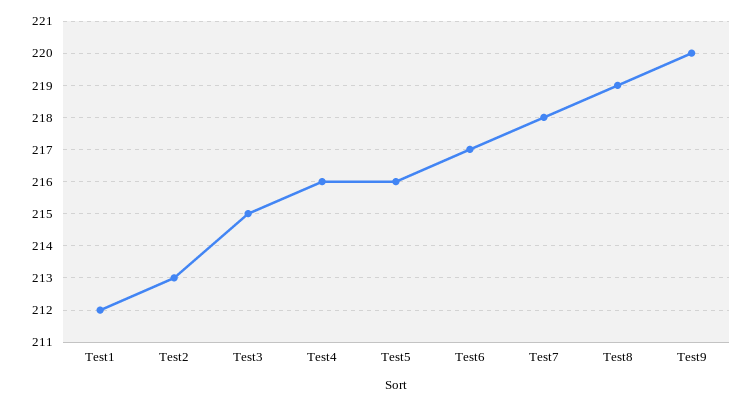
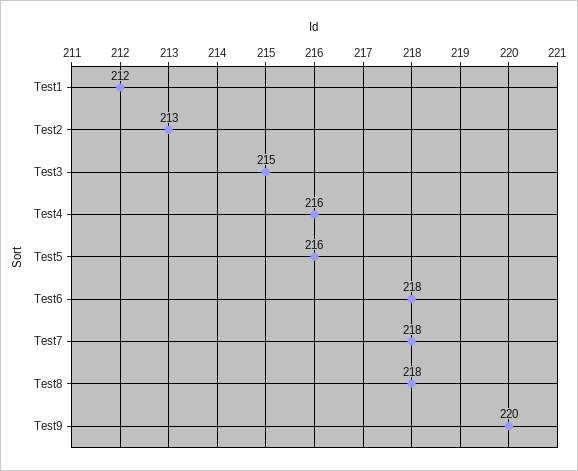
  {
    "Test1": 212,
    "Test2": 213,
    "Test3": 215,
    "Test4": 216,
    "Test5": 216,
-   "Test6": 217,
+   "Test6": 218,
    "Test7": 218,
-   "Test8": 219,
+   "Test8": 218,
    "Test9": 220
  }

